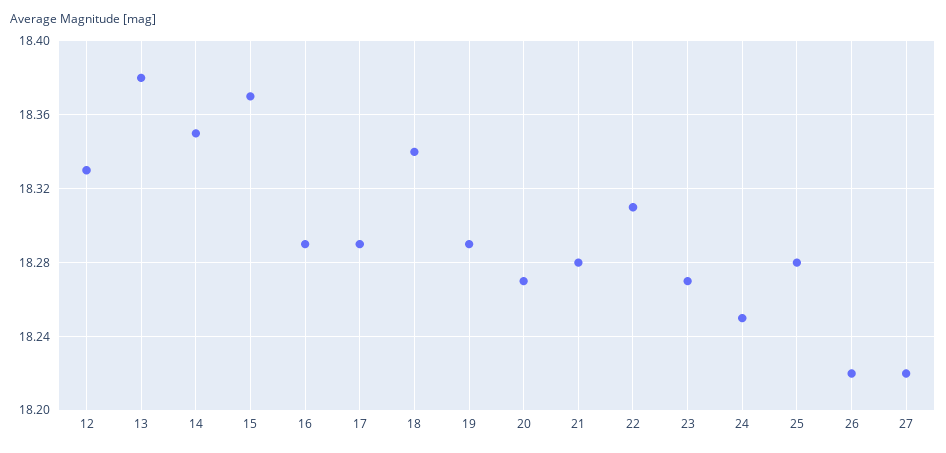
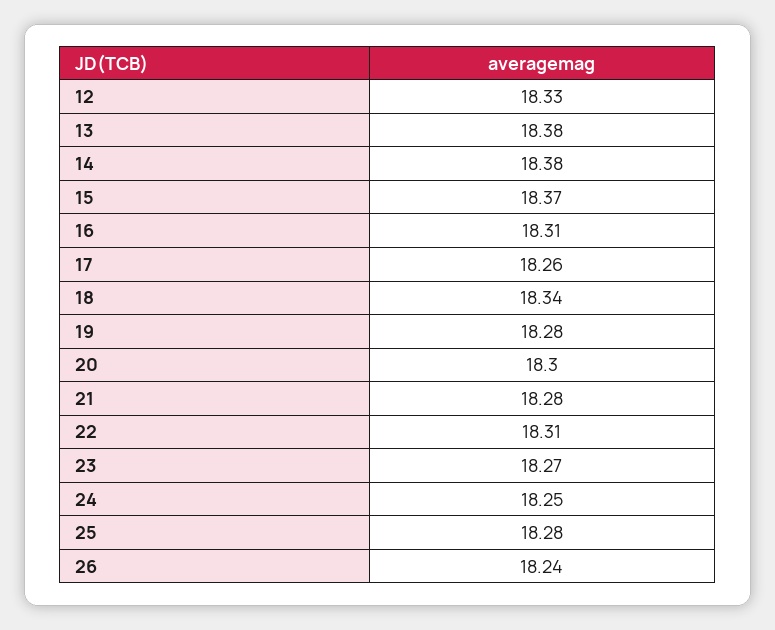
  {
    "12": 18.33,
    "13": 18.38,
-   "14": 18.35,
+   "14": 18.38,
    "15": 18.37,
-   "16": 18.29,
+   "16": 18.31,
-   "17": 18.29,
+   "17": 18.26,
    "18": 18.34,
-   "19": 18.29,
+   "19": 18.28,
-   "20": 18.27,
+   "20": 18.3,
    "21": 18.28,
    "22": 18.31,
    "23": 18.27,
    "24": 18.25,
    "25": 18.28,
-   "26": 18.22,
+   "26": 18.24
-   "27": 18.22
  }

